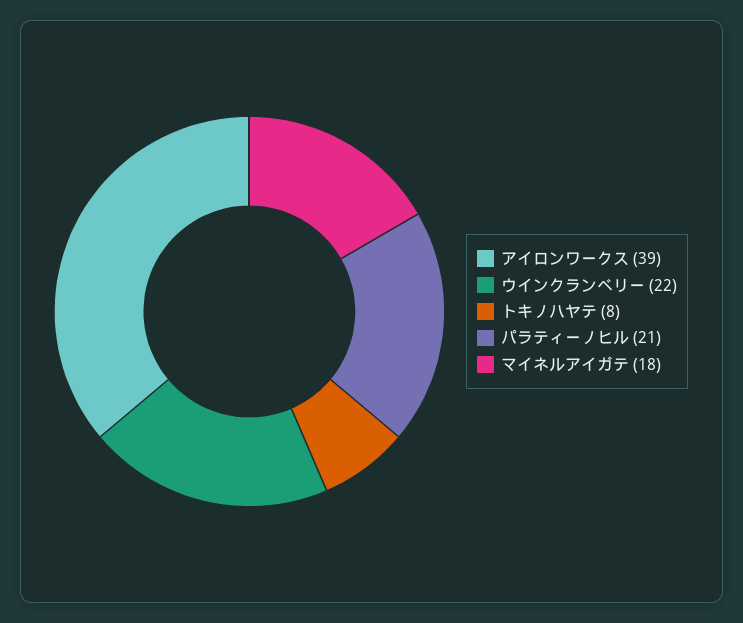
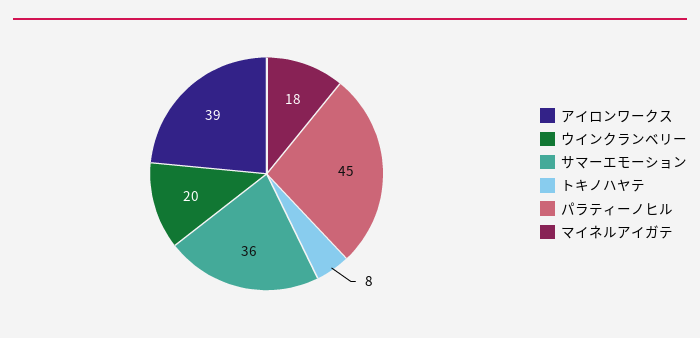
  {
    "アイロンワークス": 39,
-   "ウインクランベリー": 22,
+   "ウインクランベリー": 20,
    "トキノハヤテ": 8,
-   "パラティーノヒル": 21,
+   "パラティーノヒル": 45,
-   "マイネルアイガテ": 18
+   "マイネルアイガテ": 18,
+   "サマーエモーション": 36
  }

